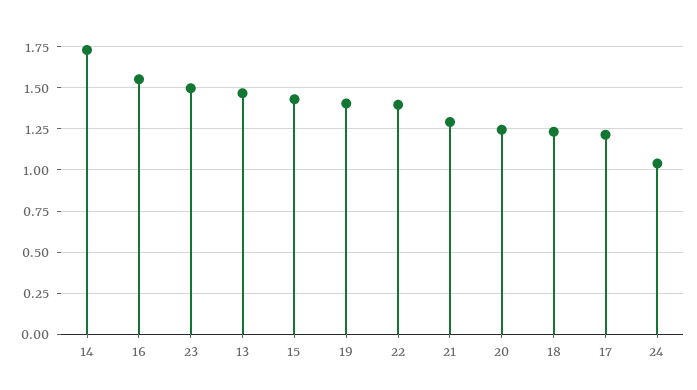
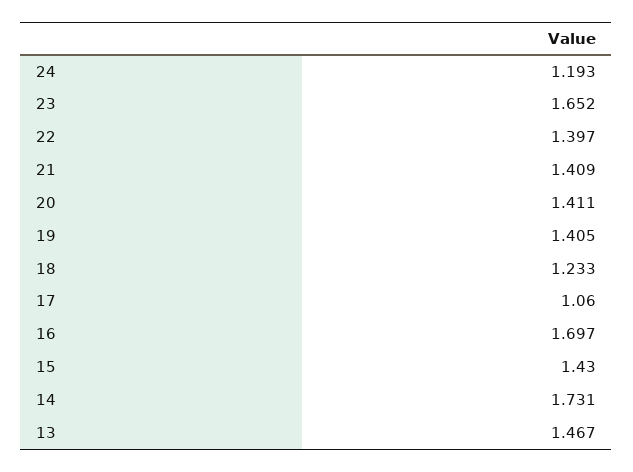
  {
    "14": 1.731,
-   "16": 1.55,
+   "16": 1.697,
-   "23": 1.5,
+   "23": 1.652,
    "13": 1.467,
    "15": 1.43,
    "19": 1.405,
    "22": 1.397,
-   "21": 1.3,
+   "21": 1.409,
-   "20": 1.25,
+   "20": 1.411,
    "18": 1.233,
-   "17": 1.2,
+   "17": 1.06,
-   "24": 1.05
+   "24": 1.193
  }

